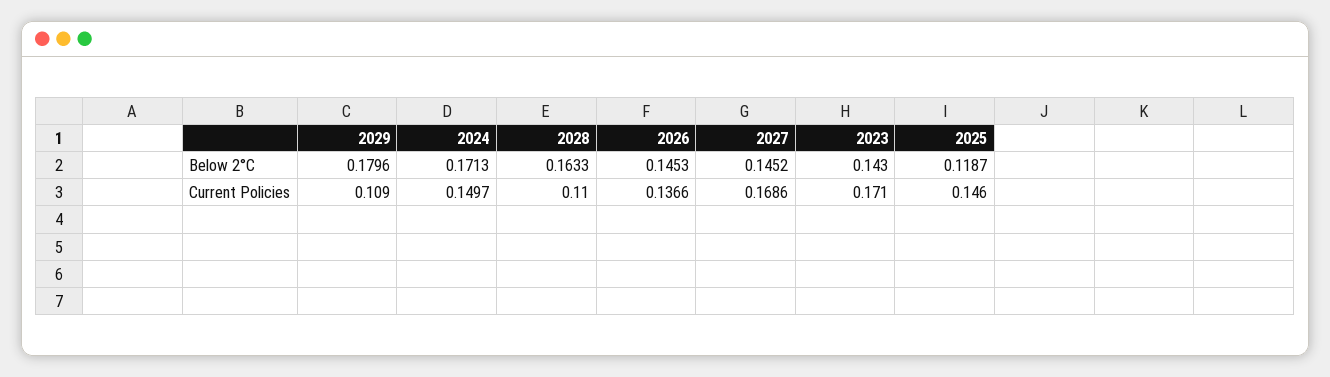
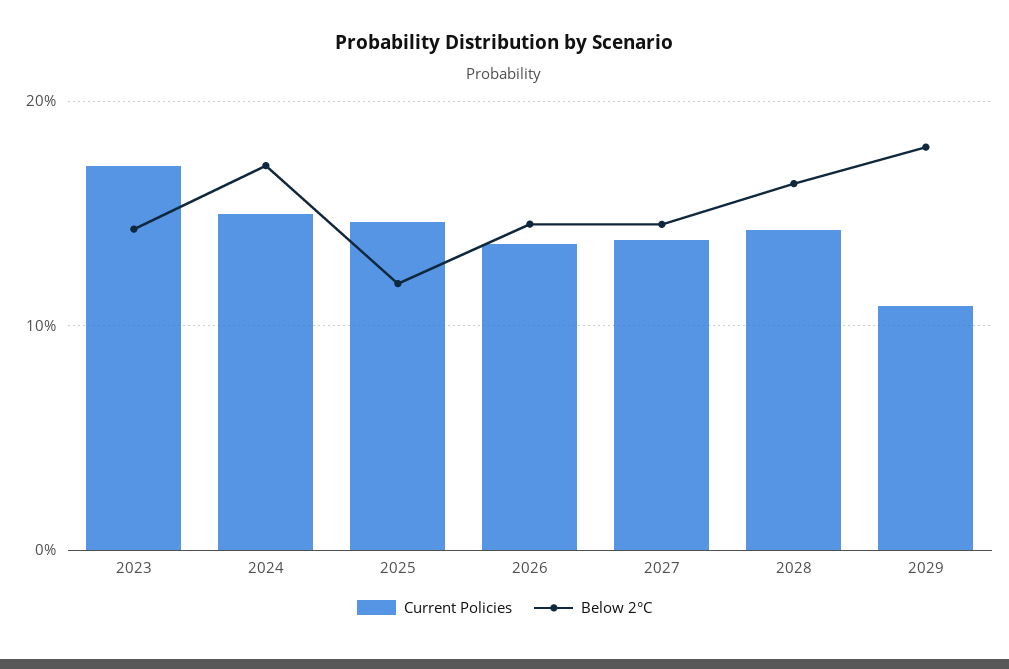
  {
    "Below 2°C": {
      "2029": 0.1796,
      "2024": 0.1713,
      "2028": 0.1633,
      "2026": 0.1453,
      "2027": 0.1452,
      "2023": 0.143,
      "2025": 0.1187
    },
    "Current Policies": {
      "2029": 0.109,
      "2024": 0.1497,
-     "2028": 0.11,
+     "2028": 0.14,
      "2026": 0.1366,
-     "2027": 0.1686,
+     "2027": 0.14,
      "2023": 0.171,
      "2025": 0.146
    }
  }

